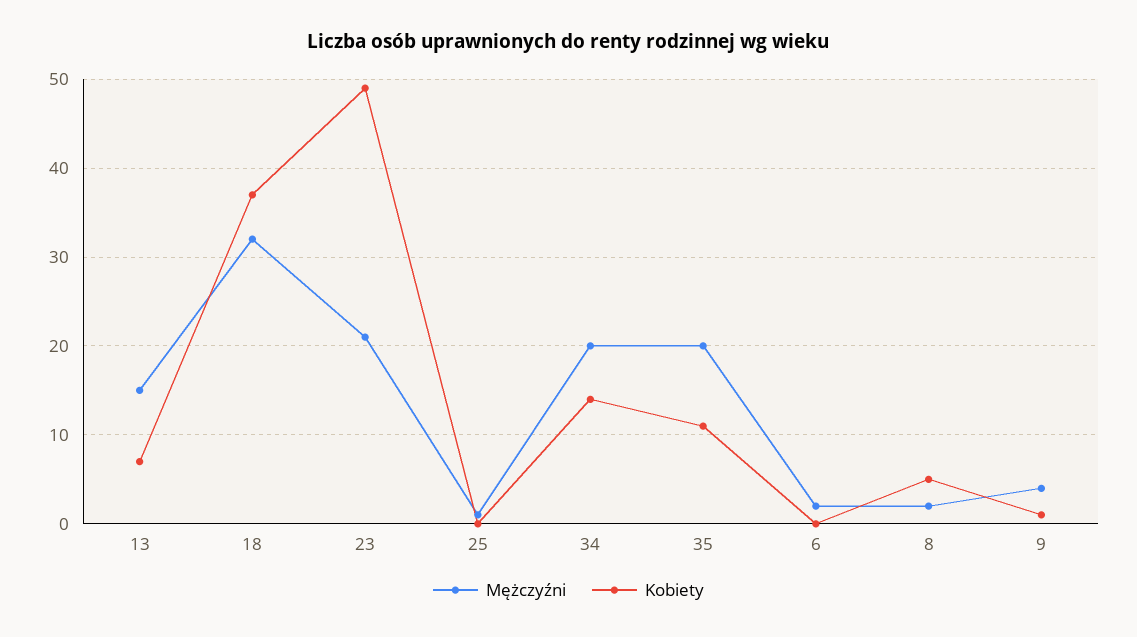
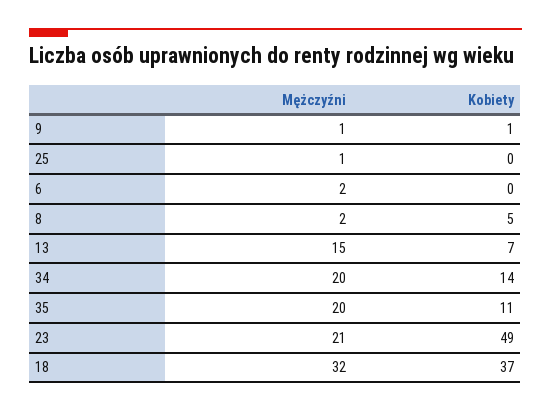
  {
    "Mężczyźni": {
      "13": 15,
      "18": 32,
      "23": 21,
      "25": 1,
      "34": 20,
      "35": 20,
      "6": 2,
      "8": 2,
-     "9": 4
+     "9": 1
    },
    "Kobiety": {
      "13": 7,
      "18": 37,
      "23": 49,
      "25": 0,
      "34": 14,
      "35": 11,
      "6": 0,
      "8": 5,
      "9": 1
    }
  }

